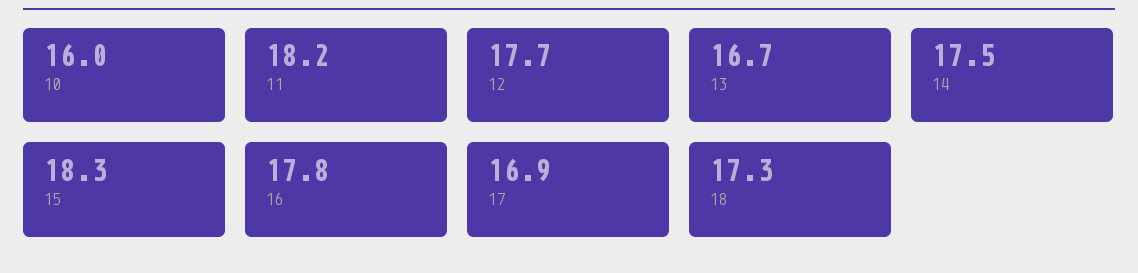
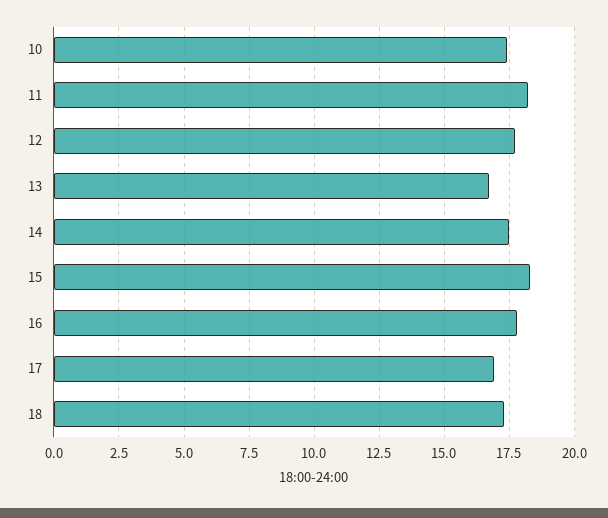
  {
-   "10": 16,
+   "10": 17.5,
    "11": 18.2,
    "12": 17.7,
    "13": 16.7,
    "14": 17.5,
    "15": 18.3,
    "16": 17.8,
    "17": 16.9,
    "18": 17.3
  }

